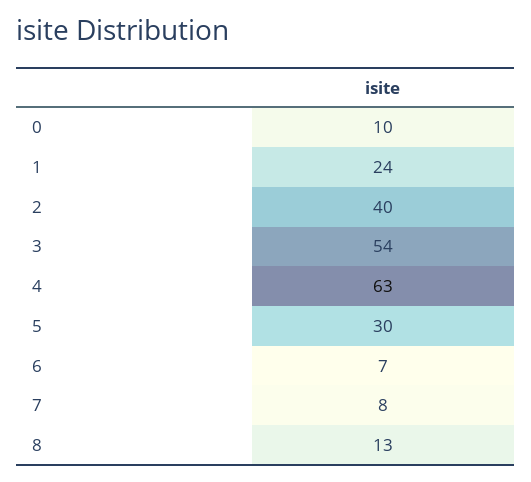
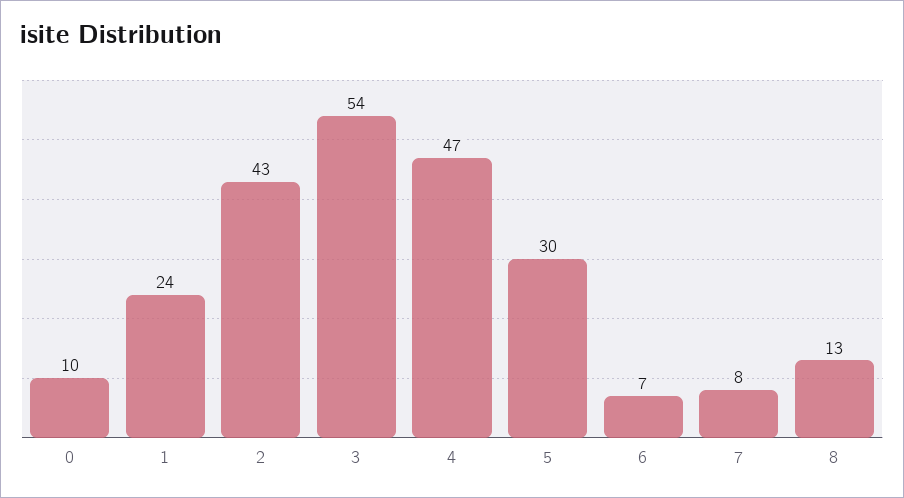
  {
    "0": 10,
    "1": 24,
-   "2": 40,
+   "2": 43,
    "3": 54,
-   "4": 63,
+   "4": 47,
    "5": 30,
    "6": 7,
    "7": 8,
    "8": 13
  }

